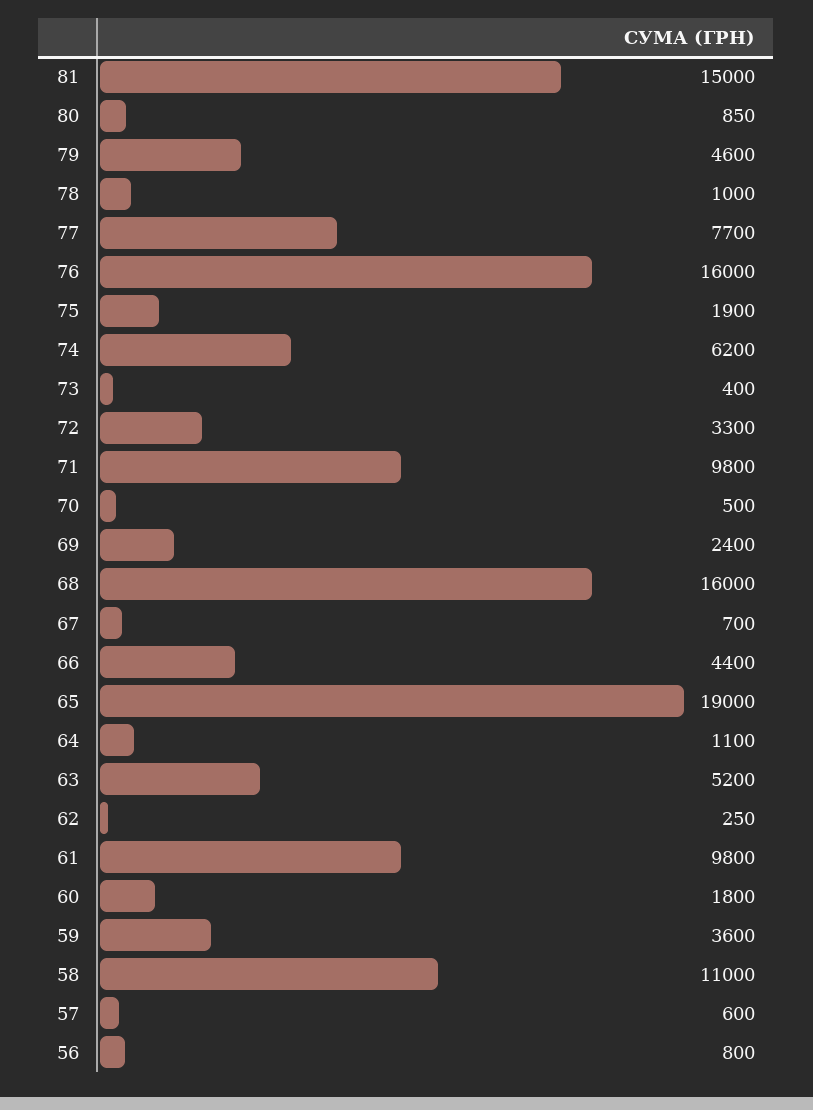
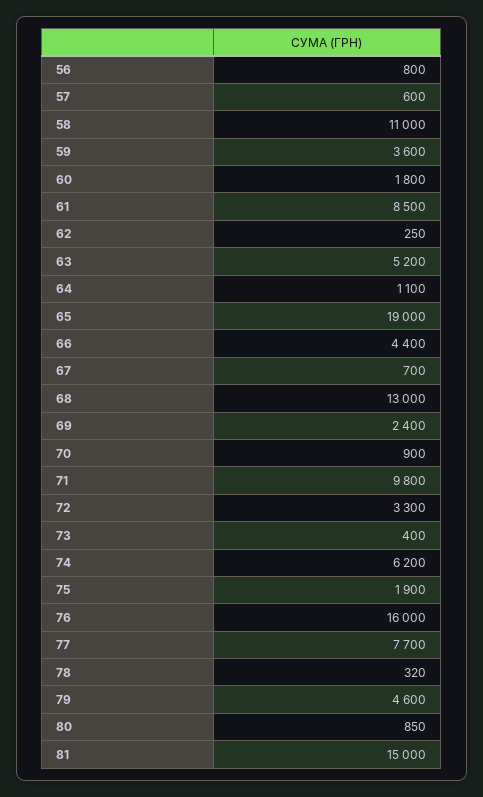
  {
    "81": 15000,
    "80": 850,
    "79": 4600,
-   "78": 1000,
+   "78": 320,
    "77": 7700,
    "76": 16000,
    "75": 1900,
    "74": 6200,
    "73": 400,
    "72": 3300,
    "71": 9800,
-   "70": 500,
+   "70": 900,
    "69": 2400,
-   "68": 16000,
+   "68": 13000,
    "67": 700,
    "66": 4400,
    "65": 19000,
    "64": 1100,
    "63": 5200,
    "62": 250,
-   "61": 9800,
+   "61": 8500,
    "60": 1800,
    "59": 3600,
    "58": 11000,
    "57": 600,
    "56": 800
  }

